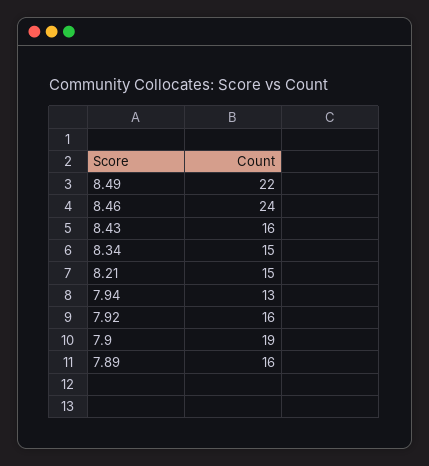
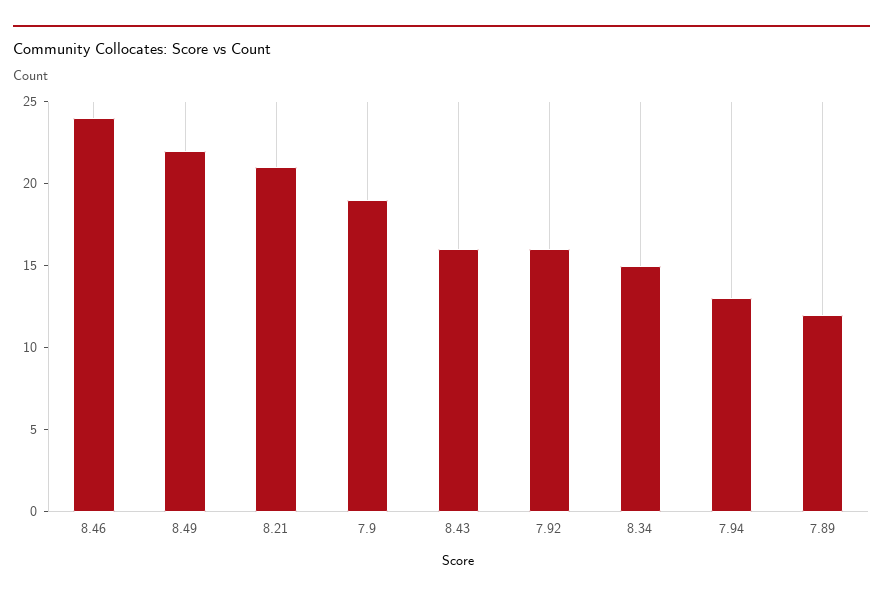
  {
    "8.49": 22,
    "8.46": 24,
    "8.43": 16,
    "8.34": 15,
-   "8.21": 15,
+   "8.21": 21,
    "7.94": 13,
    "7.92": 16,
    "7.9": 19,
-   "7.89": 16
+   "7.89": 12
  }

